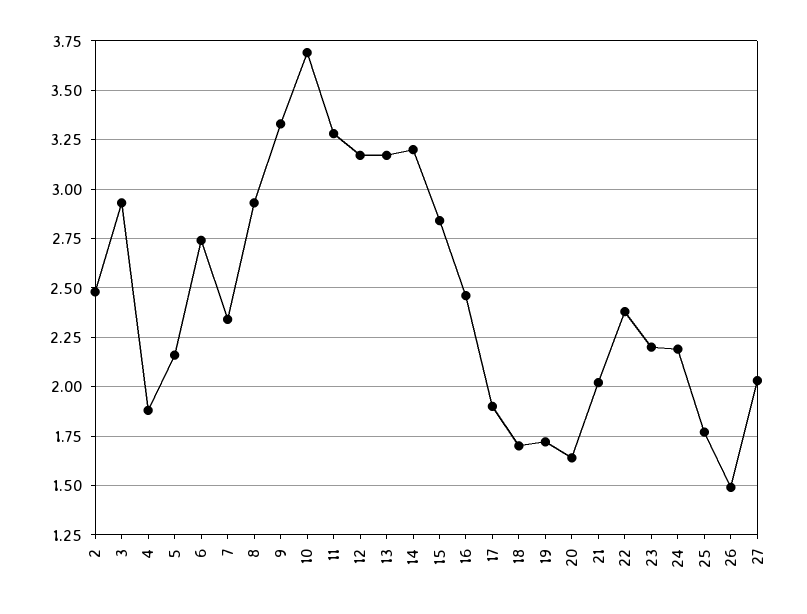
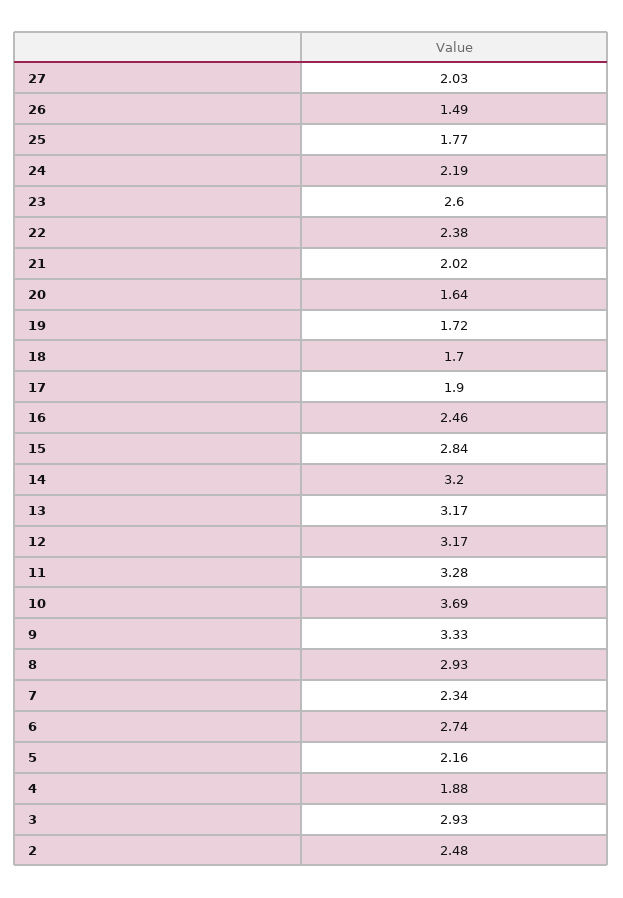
  {
    "2": 2.48,
    "3": 2.93,
    "4": 1.88,
    "5": 2.16,
    "6": 2.74,
    "7": 2.34,
    "8": 2.93,
    "9": 3.33,
    "10": 3.69,
    "11": 3.28,
    "12": 3.17,
    "13": 3.17,
    "14": 3.2,
    "15": 2.84,
    "16": 2.46,
    "17": 1.9,
    "18": 1.7,
    "19": 1.72,
    "20": 1.64,
    "21": 2.02,
    "22": 2.38,
-   "23": 2.2,
+   "23": 2.6,
    "24": 2.19,
    "25": 1.77,
    "26": 1.49,
    "27": 2.03
  }

